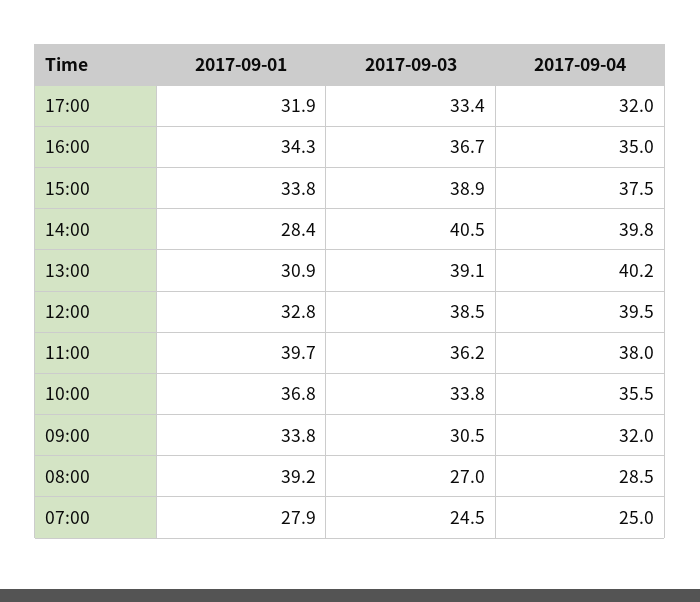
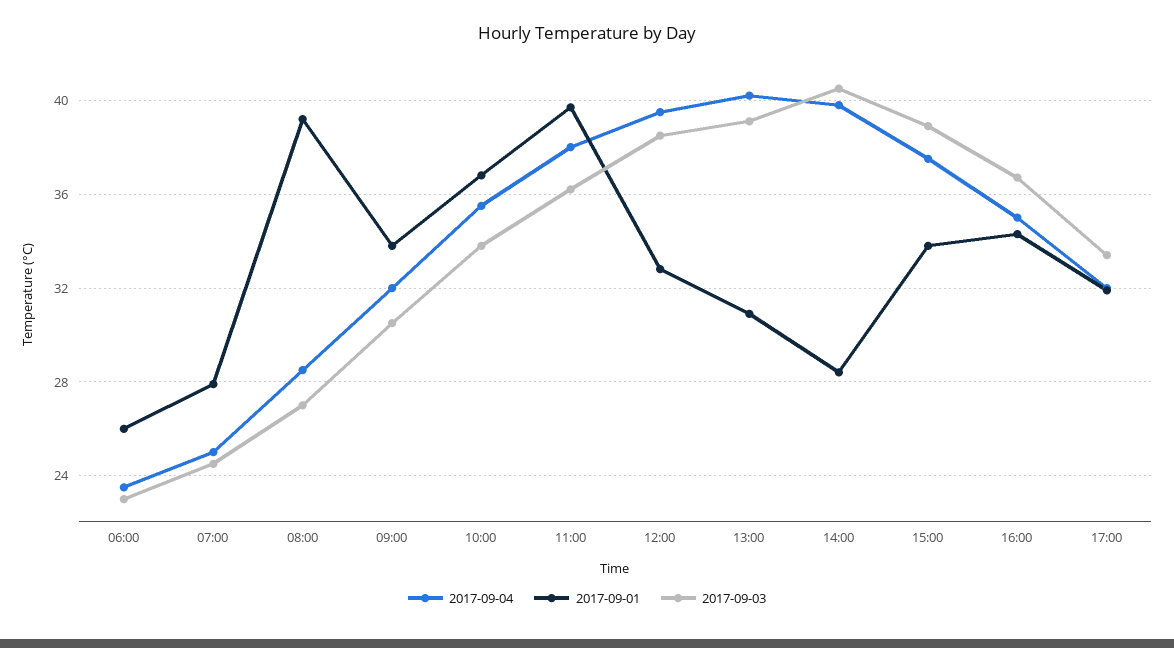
  {
    "2017-09-01": {
      "17:00": 31.9,
      "16:00": 34.3,
      "15:00": 33.8,
      "14:00": 28.4,
      "13:00": 30.9,
      "12:00": 32.8,
      "11:00": 39.7,
      "10:00": 36.8,
      "09:00": 33.8,
      "08:00": 39.2,
-     "07:00": 27.9
+     "07:00": 27.9,
+     "06:00": 26
    },
    "2017-09-03": {
      "17:00": 33.4,
      "16:00": 36.7,
      "15:00": 38.9,
      "14:00": 40.5,
      "13:00": 39.1,
      "12:00": 38.5,
      "11:00": 36.2,
      "10:00": 33.8,
      "09:00": 30.5,
      "08:00": 27,
-     "07:00": 24.5
+     "07:00": 24.5,
+     "06:00": 23
    },
    "2017-09-04": {
      "17:00": 32,
      "16:00": 35,
      "15:00": 37.5,
      "14:00": 39.8,
      "13:00": 40.2,
      "12:00": 39.5,
      "11:00": 38,
      "10:00": 35.5,
      "09:00": 32,
      "08:00": 28.5,
-     "07:00": 25
+     "07:00": 25,
+     "06:00": 23.5
    }
  }

